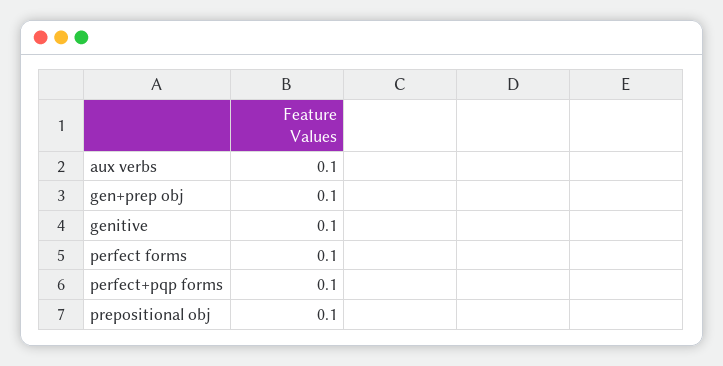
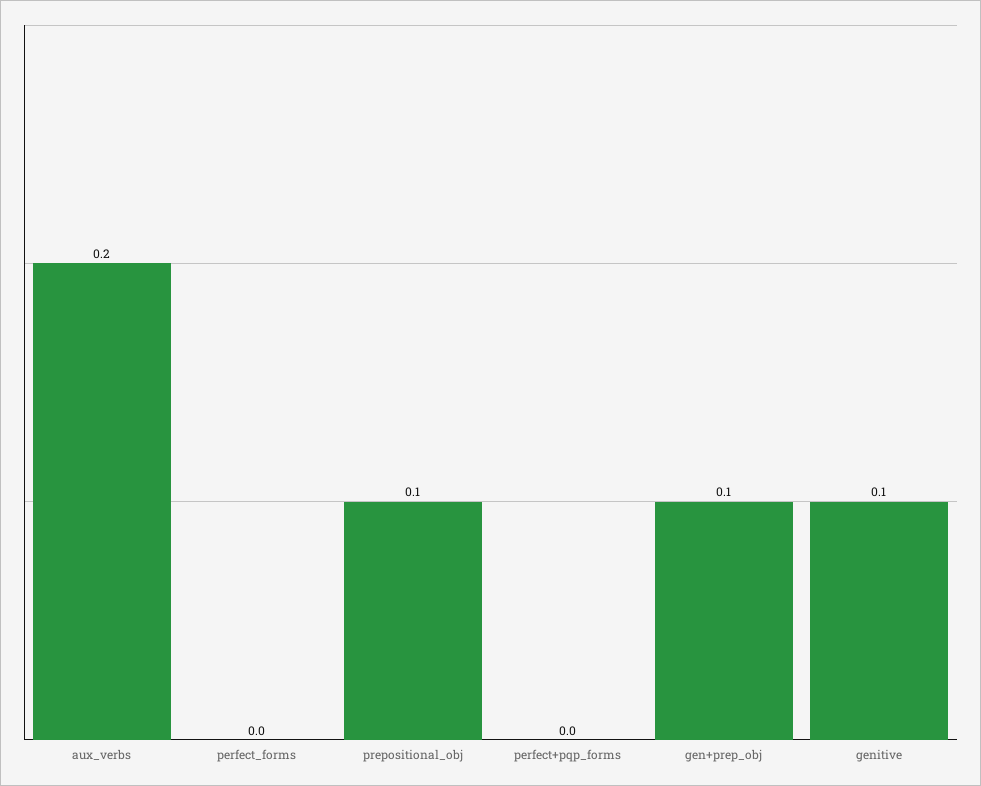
  {
-   "aux verbs": 0.1,
+   "aux verbs": 0.2,
    "gen+prep obj": 0.1,
    "genitive": 0.1,
-   "perfect forms": 0.1,
+   "perfect forms": 0,
-   "perfect+pqp forms": 0.1,
+   "perfect+pqp forms": 0,
    "prepositional obj": 0.1
  }

